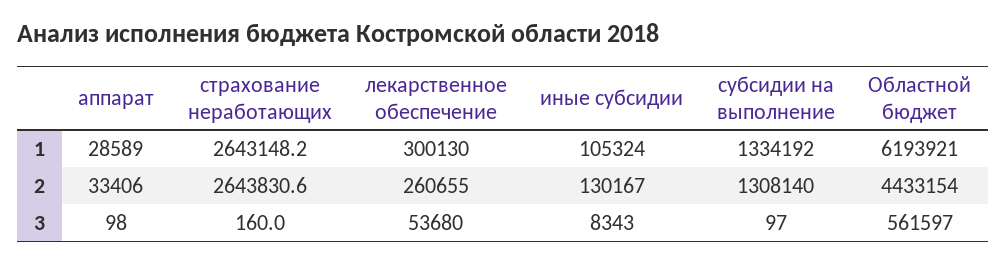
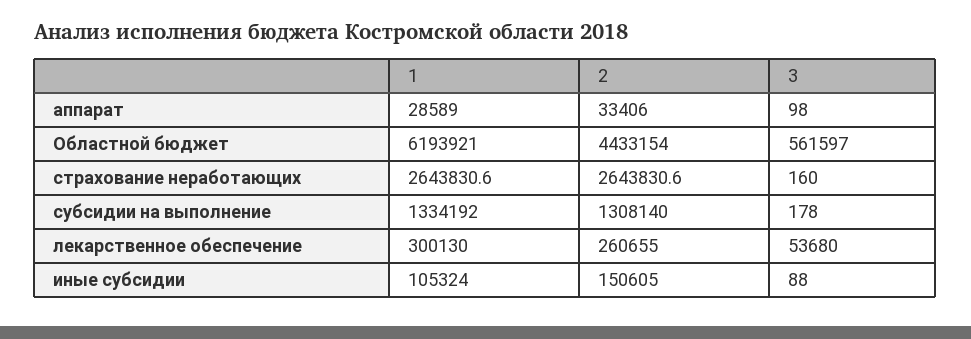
  {
    "аппарат": {
      "1": 28589,
      "2": 33406,
      "3": 98
    },
    "страхование неработающих": {
-     "1": 2643148.2,
+     "1": 2643830.6,
      "2": 2643830.6,
      "3": 160
    },
    "лекарственное обеспечение": {
      "1": 300130,
      "2": 260655,
      "3": 53680
    },
    "иные субсидии": {
      "1": 105324,
-     "2": 130167,
+     "2": 150605,
-     "3": 8343
+     "3": 88
    },
    "субсидии на выполнение": {
      "1": 1334192,
      "2": 1308140,
-     "3": 97
+     "3": 178
    },
    "Областной бюджет": {
      "1": 6193921,
      "2": 4433154,
      "3": 561597
    }
  }

